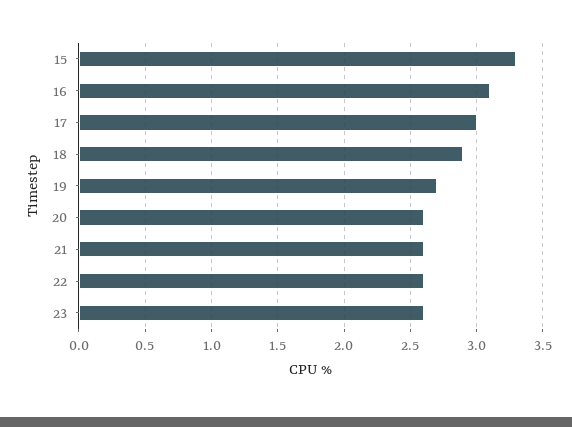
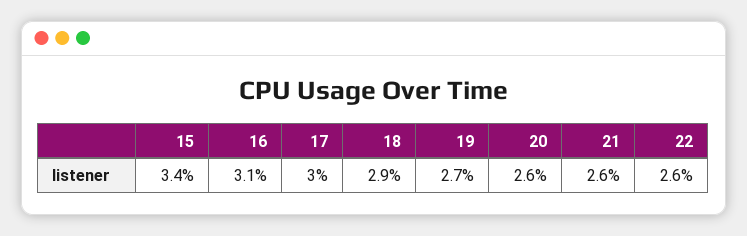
  {
-   "15": 3.3,
+   "15": 3.4,
    "16": 3.1,
    "17": 3,
    "18": 2.9,
    "19": 2.7,
    "20": 2.6,
    "21": 2.6,
-   "22": 2.6,
+   "22": 2.6
-   "23": 2.6
  }

